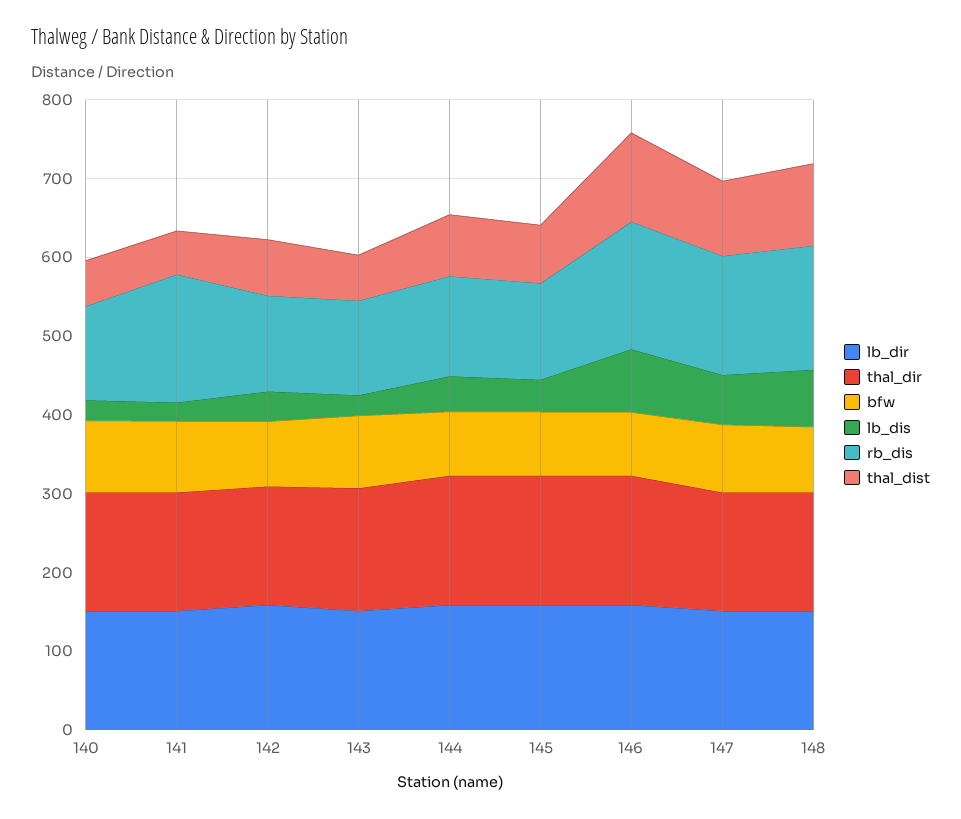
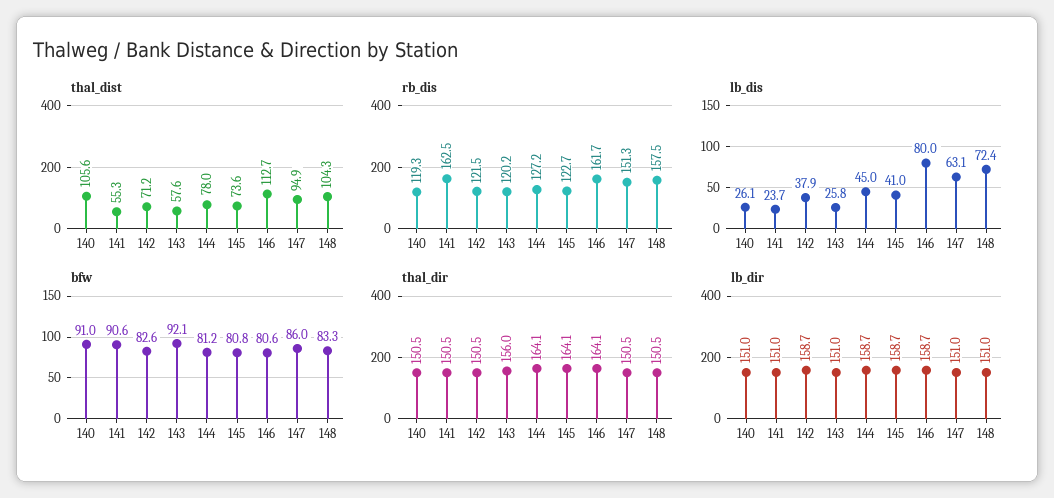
  {
    "lb_dir": {
      "140": 151,
      "141": 151,
      "142": 158.7,
      "143": 151,
      "144": 158.7,
      "145": 158.7,
      "146": 158.7,
      "147": 151,
      "148": 151
    },
    "thal_dir": {
      "140": 150.5,
      "141": 150.5,
      "142": 150.5,
      "143": 156,
      "144": 164.1,
      "145": 164.1,
      "146": 164.1,
      "147": 150.5,
      "148": 150.5
    },
    "bfw": {
      "140": 91,
      "141": 90.6,
      "142": 82.6,
      "143": 92.1,
      "144": 81.2,
      "145": 80.8,
      "146": 80.6,
      "147": 86,
      "148": 83.3
    },
    "lb_dis": {
      "140": 26.1,
      "141": 23.7,
      "142": 37.9,
      "143": 25.8,
      "144": 45,
      "145": 41,
      "146": 80,
      "147": 63.1,
      "148": 72.4
    },
    "rb_dis": {
      "140": 119.3,
      "141": 162.5,
      "142": 121.5,
      "143": 120.2,
      "144": 127.2,
      "145": 122.7,
      "146": 161.7,
      "147": 151.3,
      "148": 157.5
    },
    "thal_dist": {
-     "140": 60,
+     "140": 105.6,
      "141": 55.3,
      "142": 71.2,
      "143": 57.6,
      "144": 78,
      "145": 73.6,
      "146": 112.7,
      "147": 94.9,
      "148": 104.3
    }
  }

